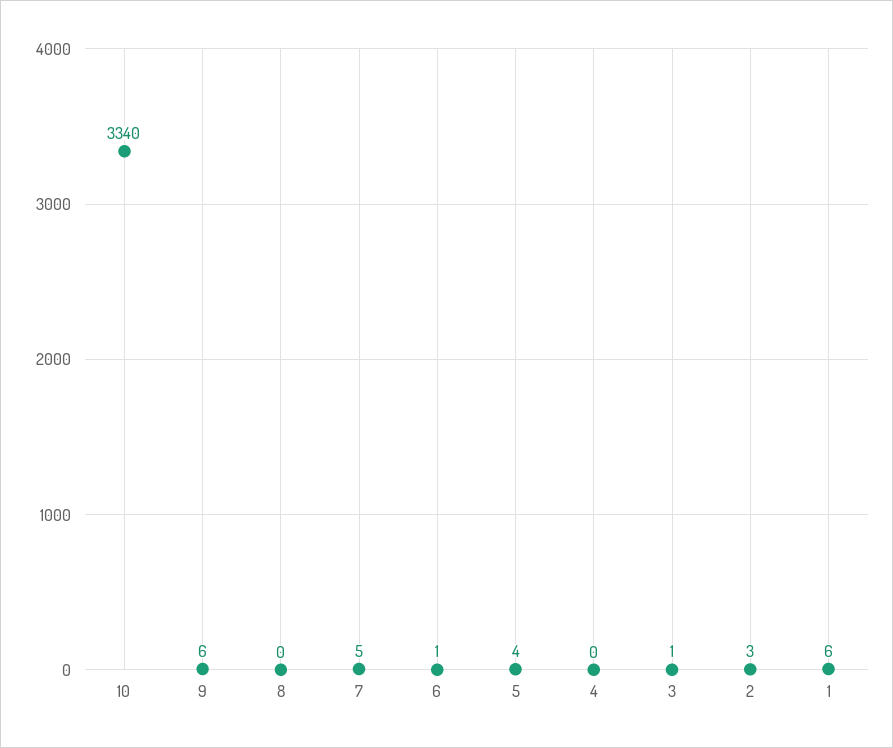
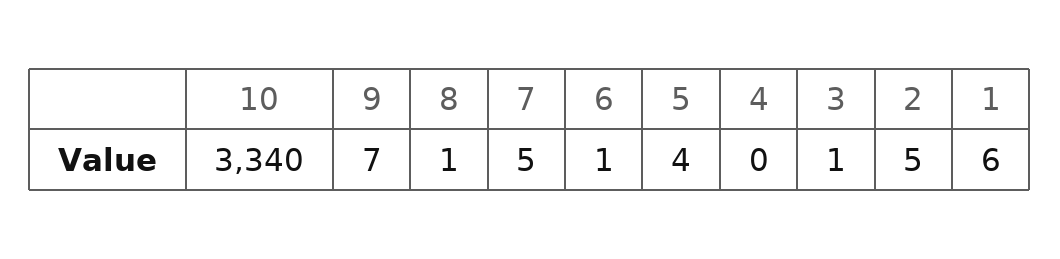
  {
    "10": 3340,
-   "9": 6,
+   "9": 7,
-   "8": 0,
+   "8": 1,
    "7": 5,
    "6": 1,
    "5": 4,
    "4": 0,
    "3": 1,
-   "2": 3,
+   "2": 5,
    "1": 6
  }

